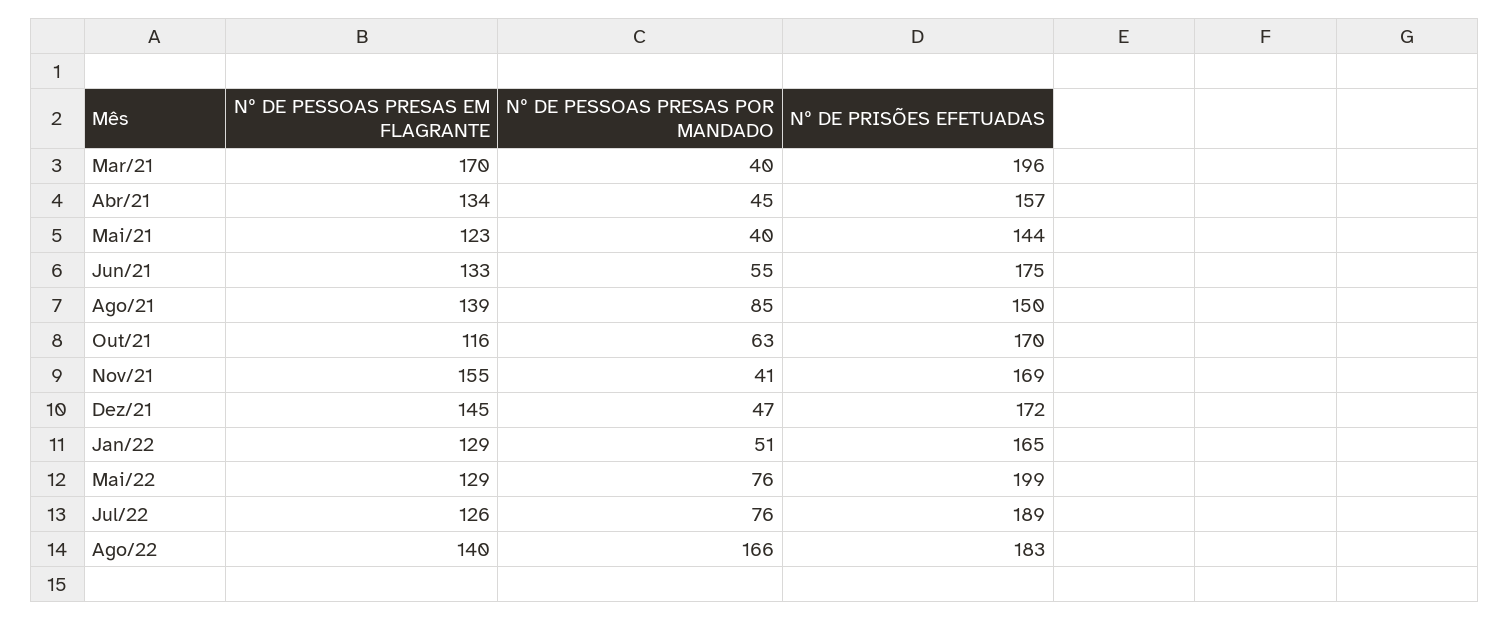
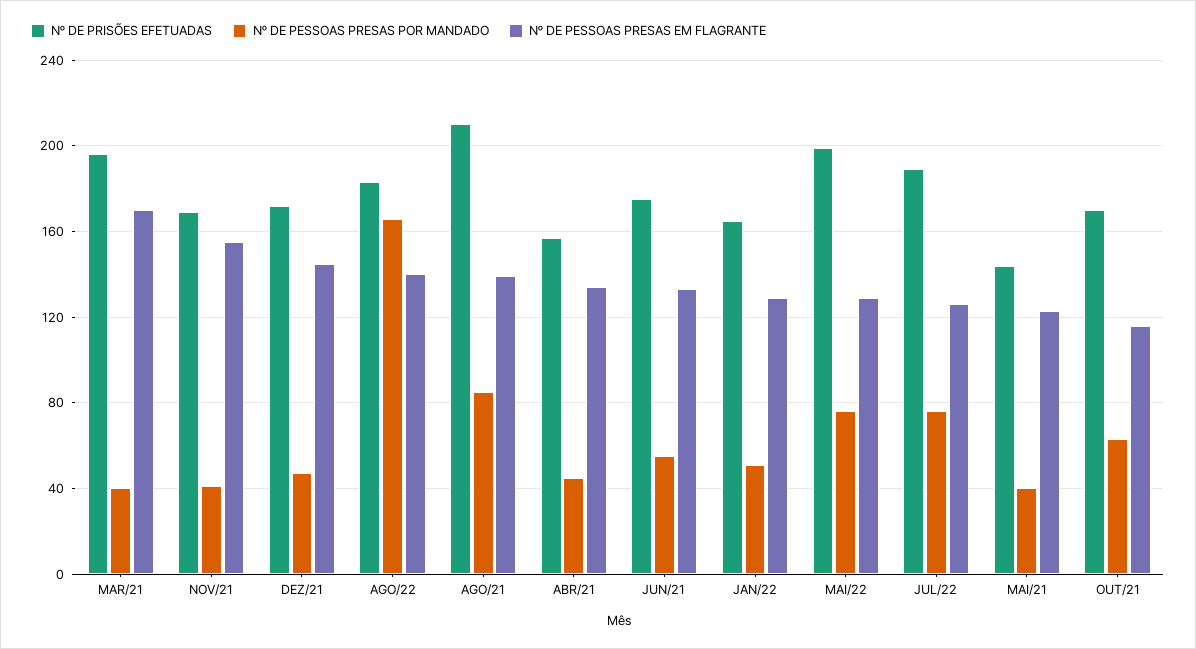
  {
    "Nº DE PESSOAS PRESAS EM FLAGRANTE": {
      "Mar/21": 170,
      "Abr/21": 134,
      "Mai/21": 123,
      "Jun/21": 133,
      "Ago/21": 139,
      "Out/21": 116,
      "Nov/21": 155,
      "Dez/21": 145,
      "Jan/22": 129,
      "Mai/22": 129,
      "Jul/22": 126,
      "Ago/22": 140
    },
    "Nº DE PESSOAS PRESAS POR MANDADO": {
      "Mar/21": 40,
      "Abr/21": 45,
      "Mai/21": 40,
      "Jun/21": 55,
      "Ago/21": 85,
      "Out/21": 63,
      "Nov/21": 41,
      "Dez/21": 47,
      "Jan/22": 51,
      "Mai/22": 76,
      "Jul/22": 76,
      "Ago/22": 166
    },
    "Nº DE PRISÕES EFETUADAS": {
      "Mar/21": 196,
      "Abr/21": 157,
      "Mai/21": 144,
      "Jun/21": 175,
-     "Ago/21": 150,
+     "Ago/21": 210,
      "Out/21": 170,
      "Nov/21": 169,
      "Dez/21": 172,
      "Jan/22": 165,
      "Mai/22": 199,
      "Jul/22": 189,
      "Ago/22": 183
    }
  }

